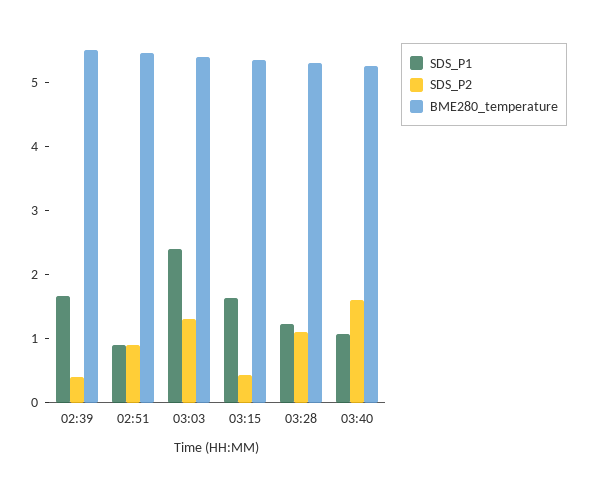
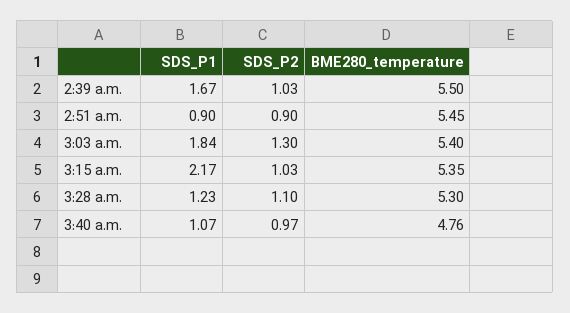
  {
    "SDS_P1": {
      "02:39": 1.67,
      "02:51": 0.9,
-     "03:03": 2.4,
+     "03:03": 1.84,
-     "03:15": 1.6,
+     "03:15": 2.17,
      "03:28": 1.23,
      "03:40": 1.07
    },
    "SDS_P2": {
-     "02:39": 0.4,
+     "02:39": 1.03,
      "02:51": 0.9,
      "03:03": 1.3,
-     "03:15": 0.4,
+     "03:15": 1.03,
      "03:28": 1.1,
-     "03:40": 1.6
+     "03:40": 0.97
    },
    "BME280_temperature": {
      "02:39": 5.5,
      "02:51": 5.45,
      "03:03": 5.4,
      "03:15": 5.35,
      "03:28": 5.3,
-     "03:40": 5.2
+     "03:40": 4.76
    }
  }

